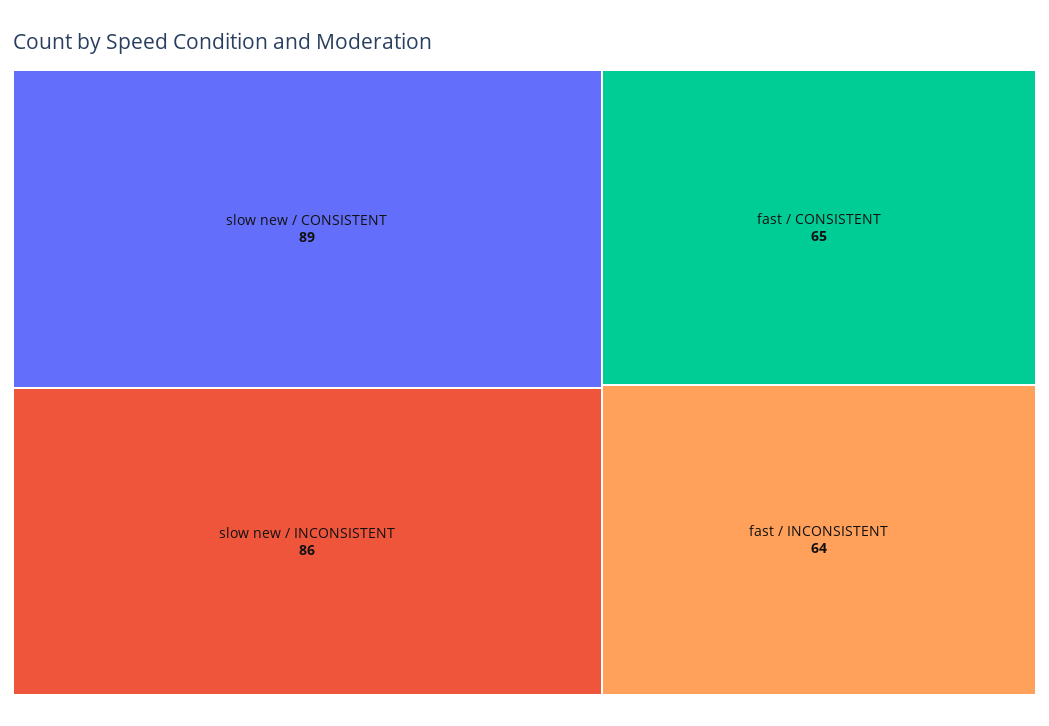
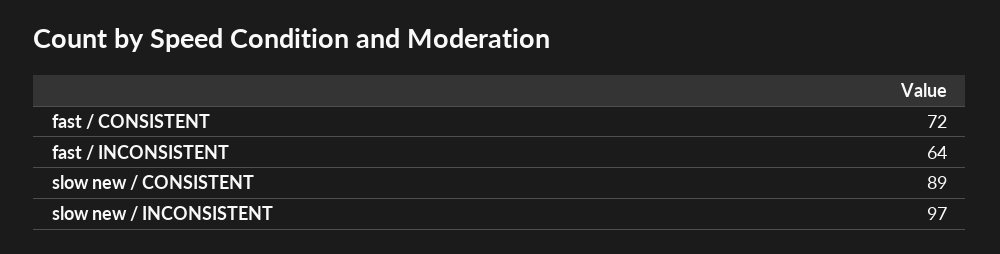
  {
    "slow new / CONSISTENT": 89,
-   "slow new / INCONSISTENT": 86,
+   "slow new / INCONSISTENT": 97,
-   "fast / CONSISTENT": 65,
+   "fast / CONSISTENT": 72,
    "fast / INCONSISTENT": 64
  }

